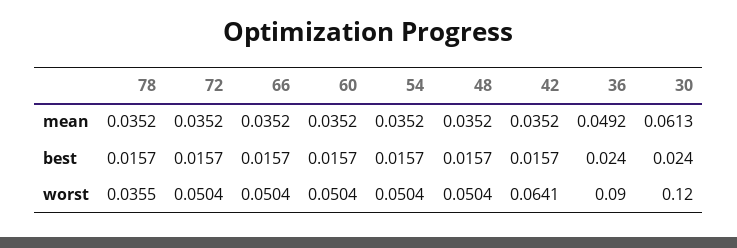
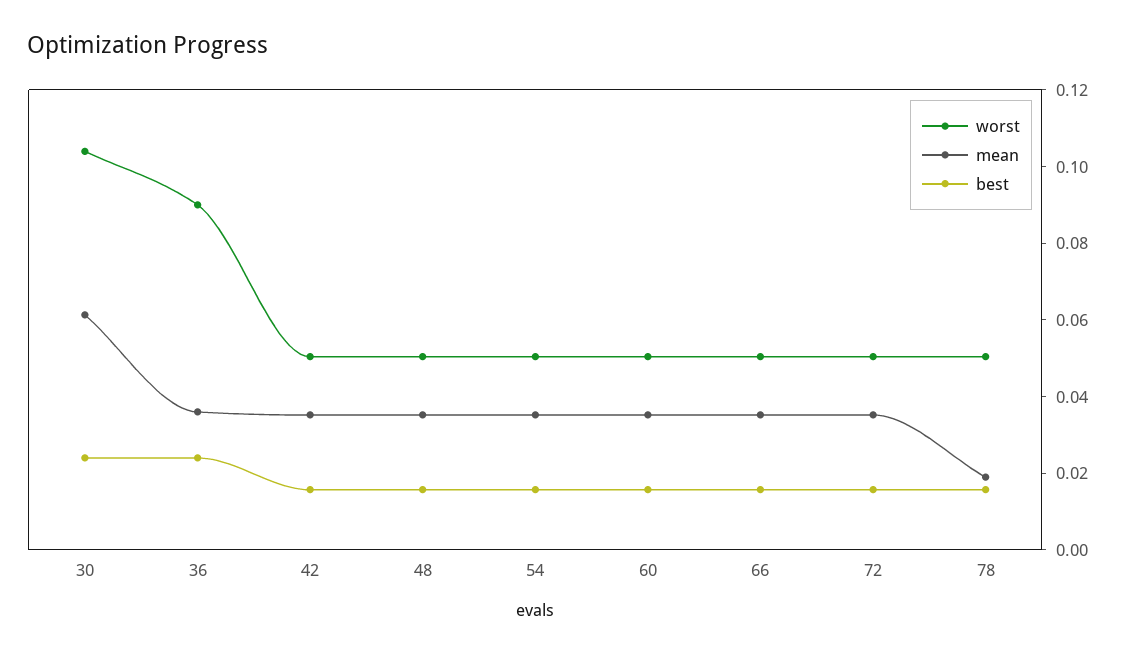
  {
    "mean": {
-     "78": 0.0352,
+     "78": 0.02,
      "72": 0.0352,
      "66": 0.0352,
      "60": 0.0352,
      "54": 0.0352,
      "48": 0.0352,
      "42": 0.0352,
-     "36": 0.0492,
+     "36": 0.035,
      "30": 0.0613
    },
    "best": {
      "78": 0.0157,
      "72": 0.0157,
      "66": 0.0157,
      "60": 0.0157,
      "54": 0.0157,
      "48": 0.0157,
      "42": 0.0157,
      "36": 0.024,
      "30": 0.024
    },
    "worst": {
-     "78": 0.0355,
+     "78": 0.05,
      "72": 0.0504,
      "66": 0.0504,
      "60": 0.0504,
      "54": 0.0504,
      "48": 0.0504,
-     "42": 0.0641,
+     "42": 0.05,
      "36": 0.09,
-     "30": 0.12
+     "30": 0.105
    }
  }

